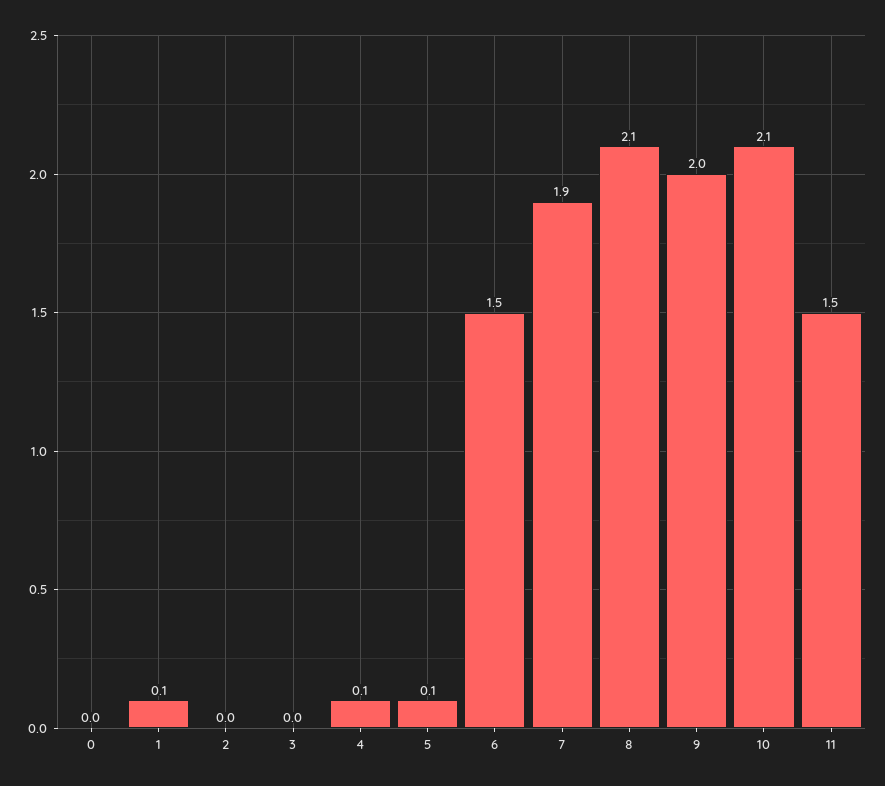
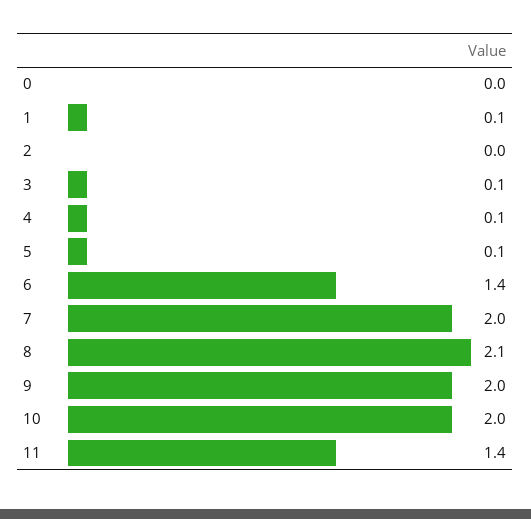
  {
    "0": 0,
    "1": 0.1,
    "2": 0,
-   "3": 0,
+   "3": 0.1,
    "4": 0.1,
    "5": 0.1,
-   "6": 1.5,
+   "6": 1.4,
-   "7": 1.9,
+   "7": 2,
    "8": 2.1,
    "9": 2,
-   "10": 2.1,
+   "10": 2,
-   "11": 1.5
+   "11": 1.4
  }

